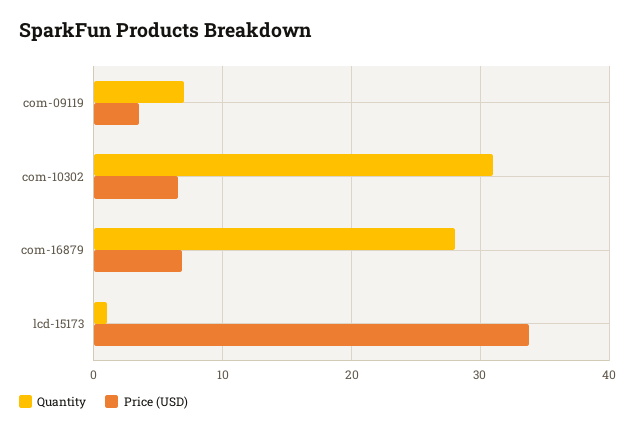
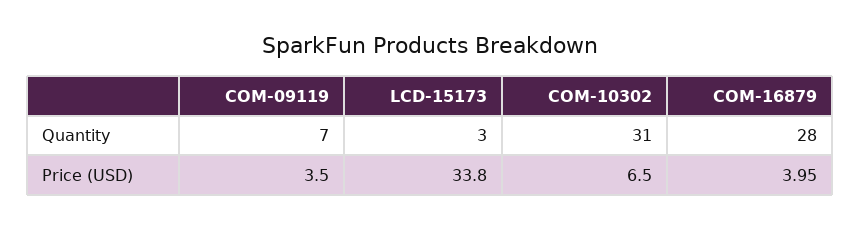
  {
    "Quantity": {
      "com-09119": 7,
      "com-10302": 31,
      "com-16879": 28,
-     "lcd-15173": 1
+     "lcd-15173": 3
    },
    "Price (USD)": {
      "com-09119": 3.5,
      "com-10302": 6.5,
-     "com-16879": 7,
+     "com-16879": 3.95,
      "lcd-15173": 33.8
    }
  }

